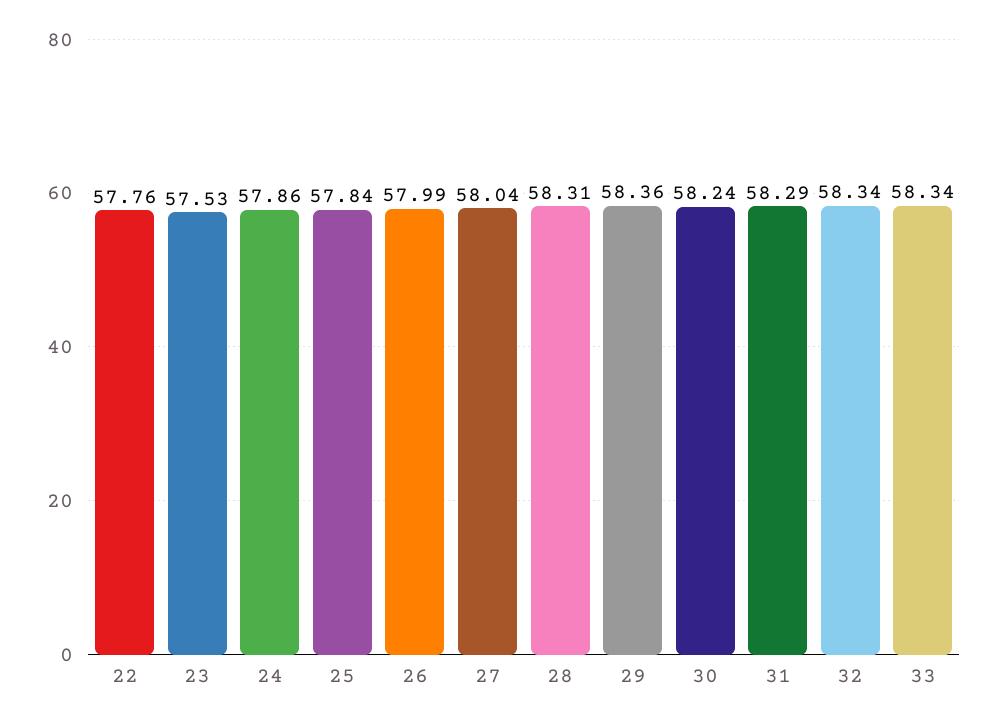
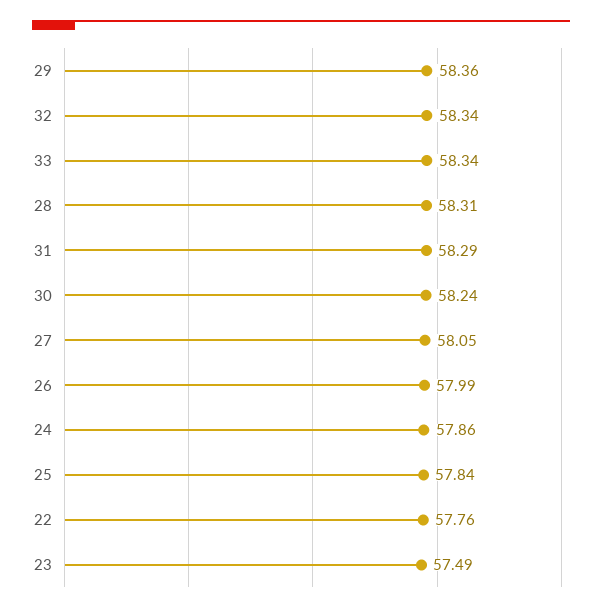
  {
    "22": 57.76,
-   "23": 57.53,
+   "23": 57.49,
    "24": 57.86,
    "25": 57.84,
    "26": 57.99,
-   "27": 58.04,
+   "27": 58.05,
    "28": 58.31,
    "29": 58.36,
    "30": 58.24,
    "31": 58.29,
    "32": 58.34,
    "33": 58.34
  }

